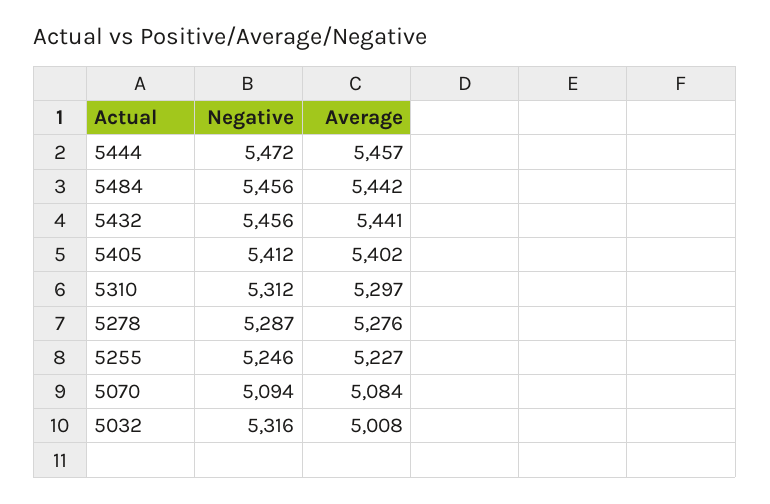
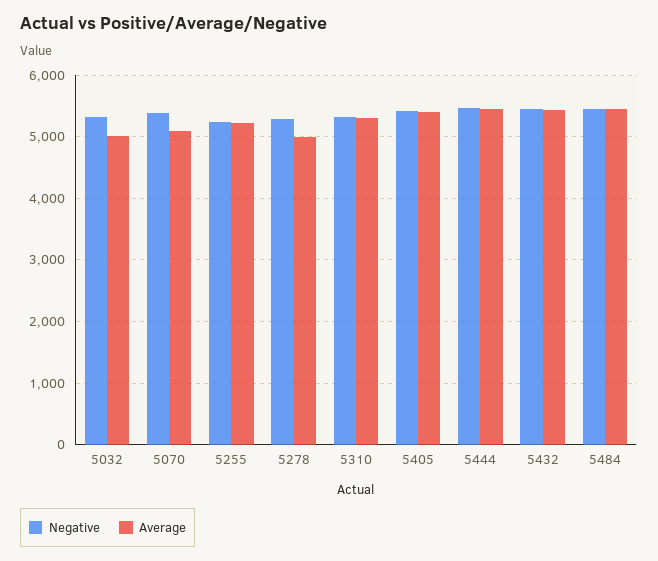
  {
    "Negative": {
      "5444": 5472,
      "5484": 5456,
      "5432": 5456,
      "5405": 5412,
      "5310": 5312,
      "5278": 5287,
      "5255": 5246,
-     "5070": 5094,
+     "5070": 5400,
      "5032": 5316
    },
    "Average": {
      "5444": 5457,
      "5484": 5442,
      "5432": 5441,
      "5405": 5402,
      "5310": 5297,
-     "5278": 5276,
+     "5278": 5000,
      "5255": 5227,
      "5070": 5084,
      "5032": 5008
    }
  }

